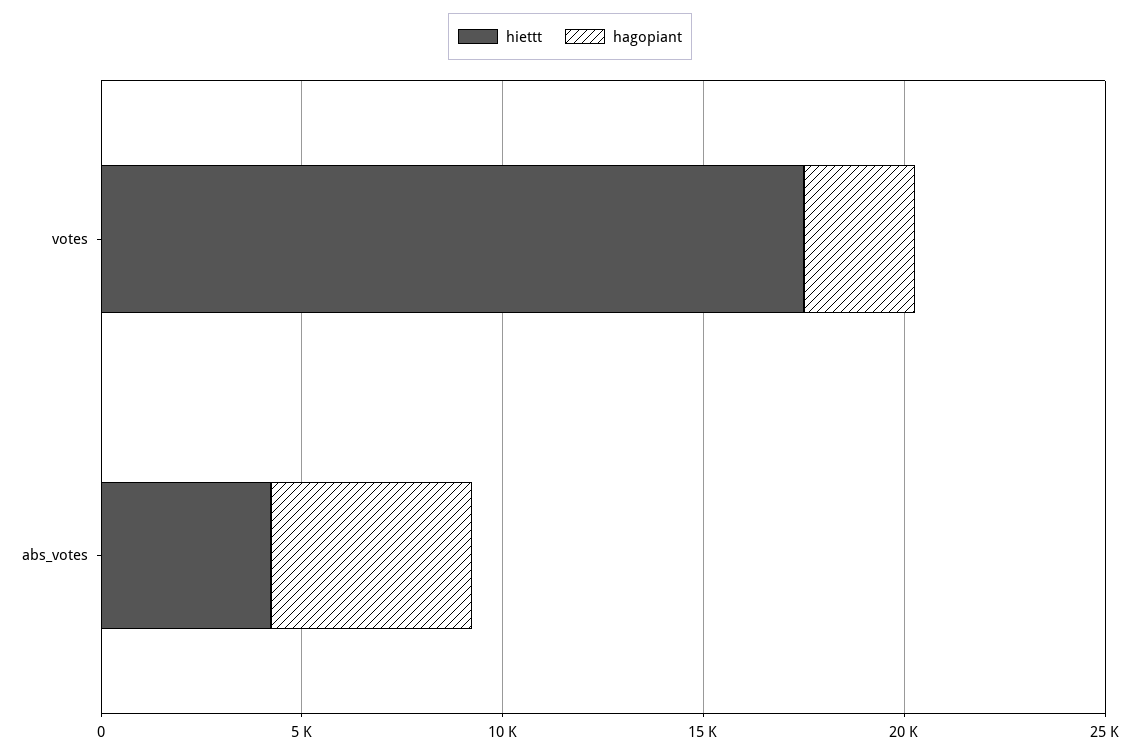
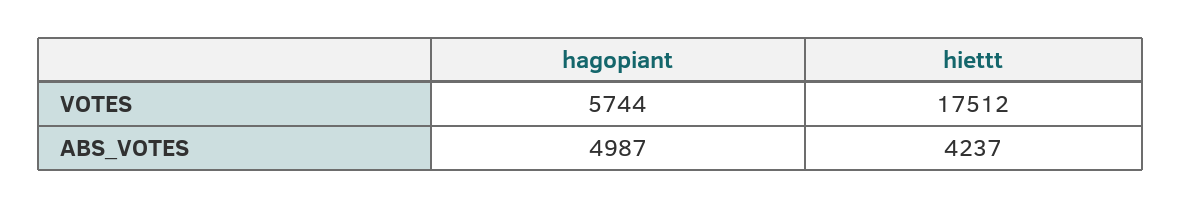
  {
    "hiettt": {
      "votes": 17512,
      "abs_votes": 4237
    },
    "hagopiant": {
-     "votes": 3000,
+     "votes": 5744,
      "abs_votes": 4987
    }
  }

